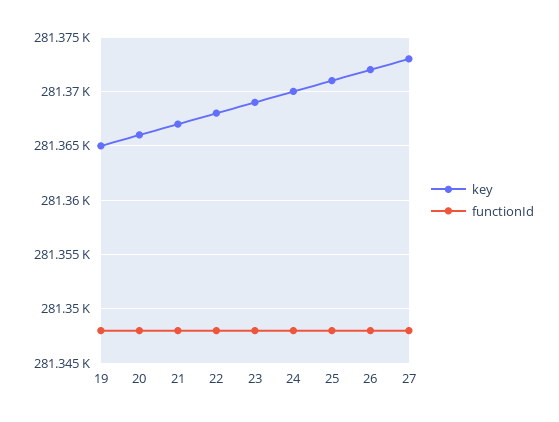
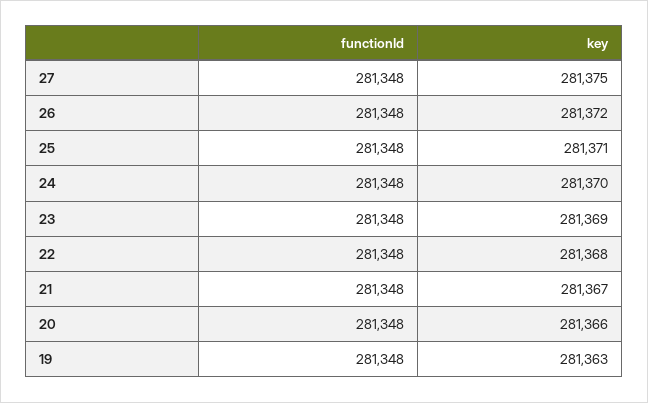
  {
    "key": {
-     "19": 281365,
+     "19": 281363,
      "20": 281366,
      "21": 281367,
      "22": 281368,
      "23": 281369,
      "24": 281370,
      "25": 281371,
      "26": 281372,
-     "27": 281373
+     "27": 281375
    },
    "functionId": {
      "19": 281348,
      "20": 281348,
      "21": 281348,
      "22": 281348,
      "23": 281348,
      "24": 281348,
      "25": 281348,
      "26": 281348,
      "27": 281348
    }
  }

